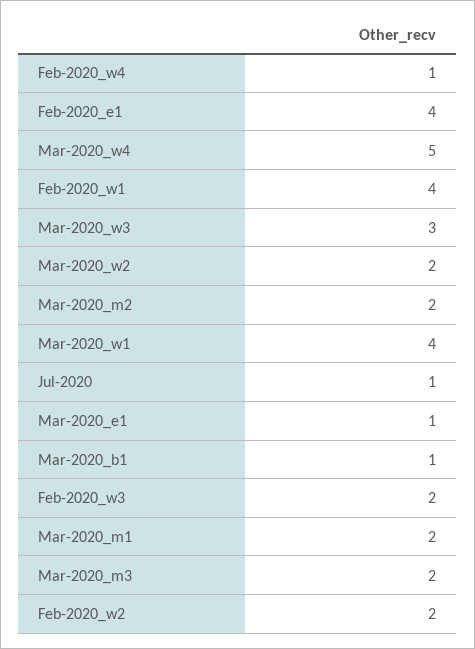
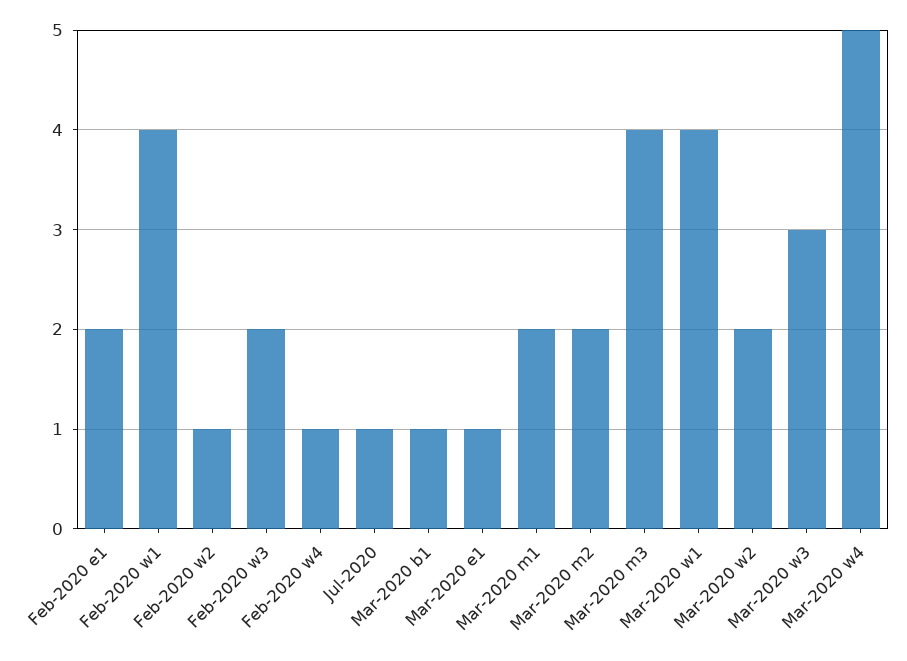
  {
    "Feb-2020_w4": 1,
-   "Feb-2020_e1": 4,
+   "Feb-2020_e1": 2,
    "Mar-2020_w4": 5,
    "Feb-2020_w1": 4,
    "Mar-2020_w3": 3,
    "Mar-2020_w2": 2,
    "Mar-2020_m2": 2,
    "Mar-2020_w1": 4,
    "Jul-2020": 1,
    "Mar-2020_e1": 1,
    "Mar-2020_b1": 1,
    "Feb-2020_w3": 2,
    "Mar-2020_m1": 2,
-   "Mar-2020_m3": 2,
+   "Mar-2020_m3": 4,
-   "Feb-2020_w2": 2
+   "Feb-2020_w2": 1
  }

